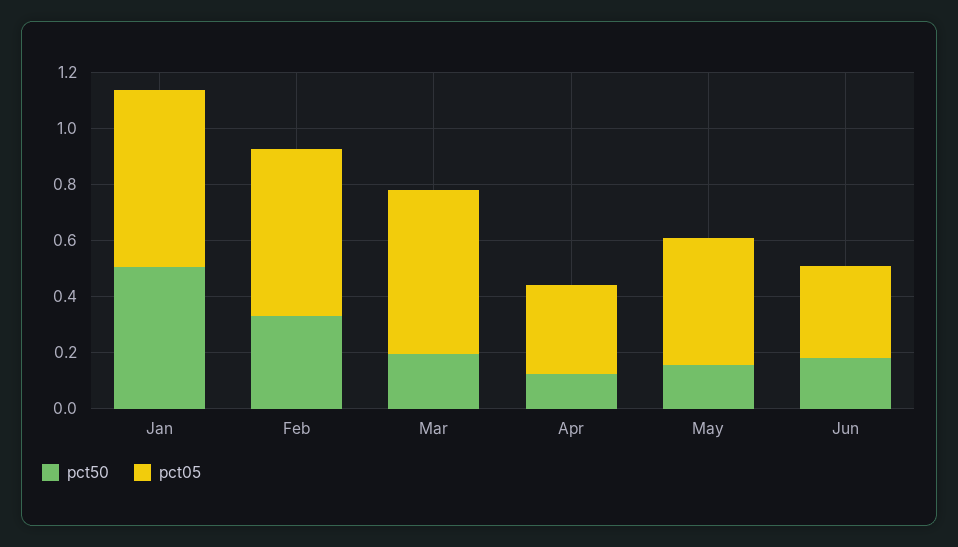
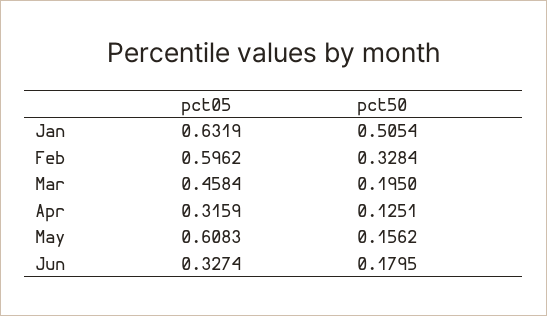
  {
    "pct50": {
      "Jan": 0.5054,
      "Feb": 0.3284,
      "Mar": 0.195,
      "Apr": 0.1251,
      "May": 0.1562,
      "Jun": 0.1795
    },
    "pct05": {
      "Jan": 0.6319,
      "Feb": 0.5962,
-     "Mar": 0.6,
+     "Mar": 0.4584,
      "Apr": 0.3159,
-     "May": 0.45,
+     "May": 0.6083,
      "Jun": 0.3274
    }
  }

